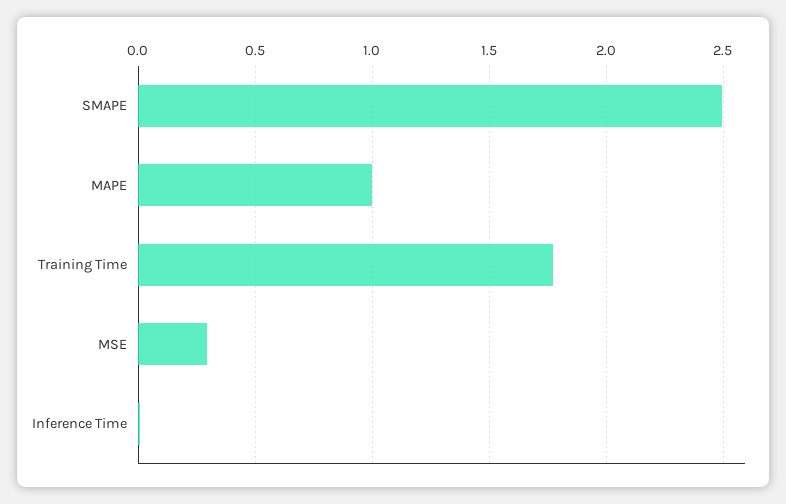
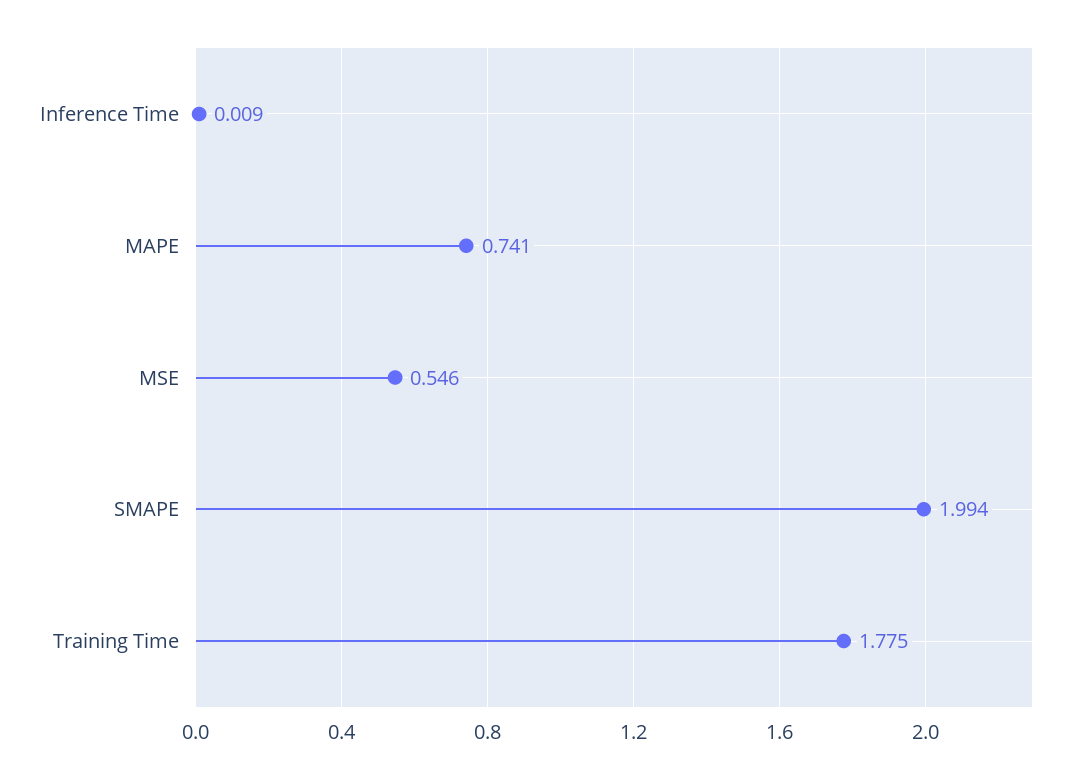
  {
-   "SMAPE": 2.5,
+   "SMAPE": 1.994,
-   "MAPE": 1,
+   "MAPE": 0.741,
    "Training Time": 1.775,
-   "MSE": 0.3,
+   "MSE": 0.546,
    "Inference Time": 0.009
  }

